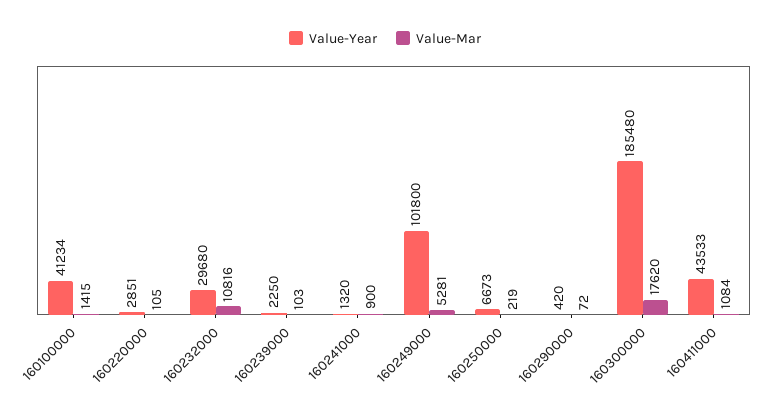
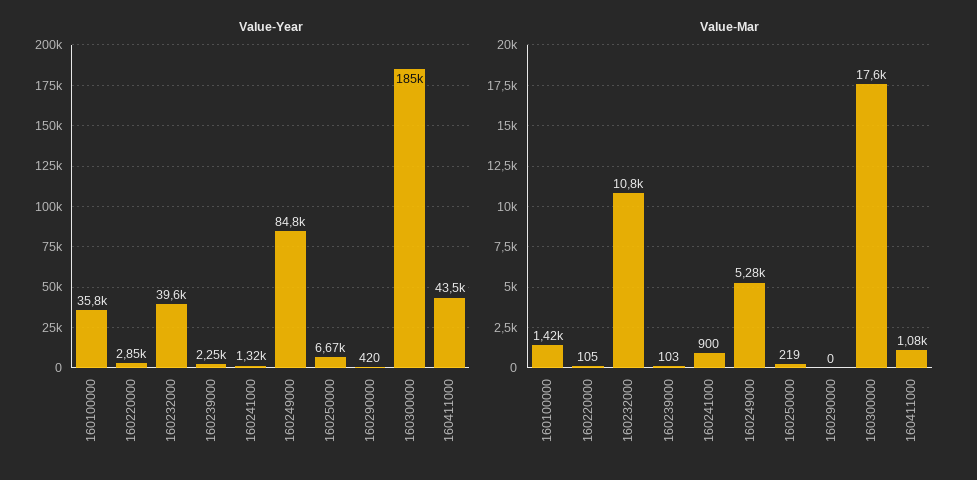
  {
    "Value-Year": {
-     "160100000": 41234,
+     "160100000": 35800,
      "160220000": 2851,
-     "160232000": 29680,
+     "160232000": 39600,
      "160239000": 2250,
      "160241000": 1320,
-     "160249000": 101800,
+     "160249000": 84800,
      "160250000": 6673,
      "160290000": 420,
      "160300000": 185480,
      "160411000": 43533
    },
    "Value-Mar": {
      "160100000": 1415,
      "160220000": 105,
      "160232000": 10816,
      "160239000": 103,
      "160241000": 900,
      "160249000": 5281,
      "160250000": 219,
-     "160290000": 72,
+     "160290000": 0,
      "160300000": 17620,
      "160411000": 1084
    }
  }

